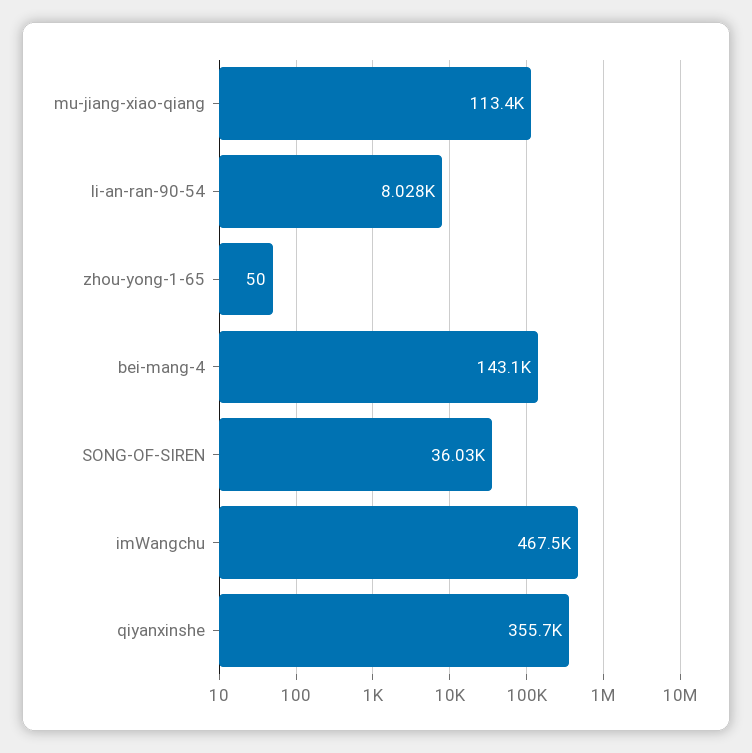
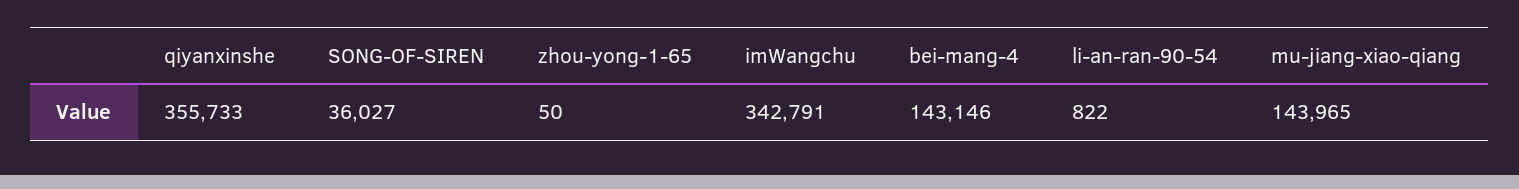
  {
-   "mu-jiang-xiao-qiang": 113400,
+   "mu-jiang-xiao-qiang": 143965,
-   "li-an-ran-90-54": 8028,
+   "li-an-ran-90-54": 822,
    "zhou-yong-1-65": 50,
    "bei-mang-4": 143146,
    "SONG-OF-SIREN": 36027,
-   "imWangchu": 467500,
+   "imWangchu": 342791,
    "qiyanxinshe": 355733
  }

